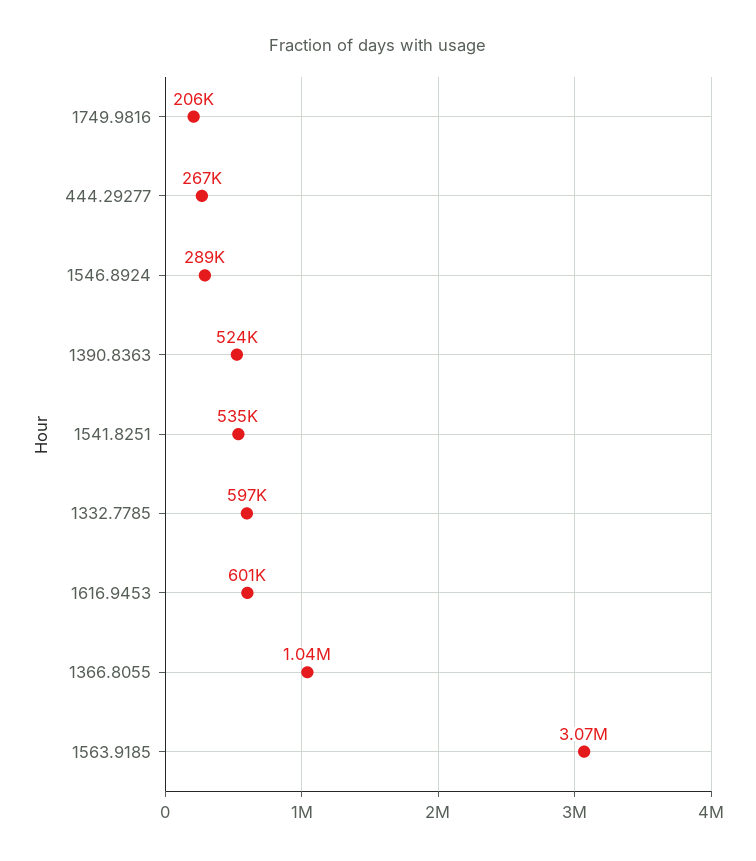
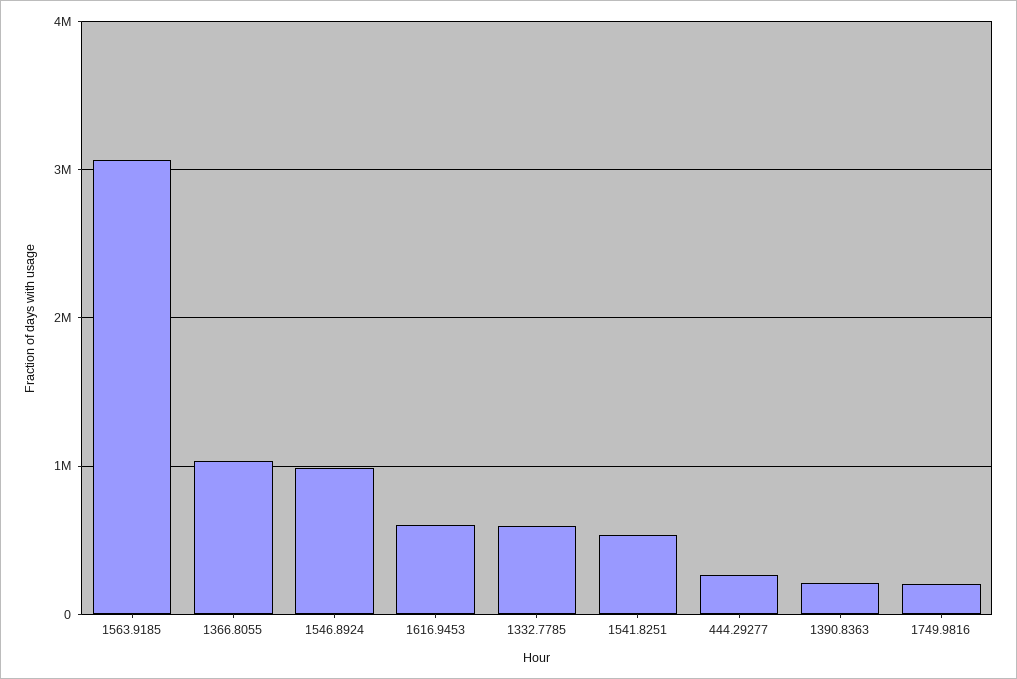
  {
    "1749.9816": 206000,
    "444.29277": 267000,
-   "1546.8924": 289000,
+   "1546.8924": 1000000,
-   "1390.8363": 524000,
+   "1390.8363": 200000,
    "1541.8251": 535000,
    "1332.7785": 597000,
    "1616.9453": 601000,
    "1366.8055": 1040000,
    "1563.9185": 3070000
  }

